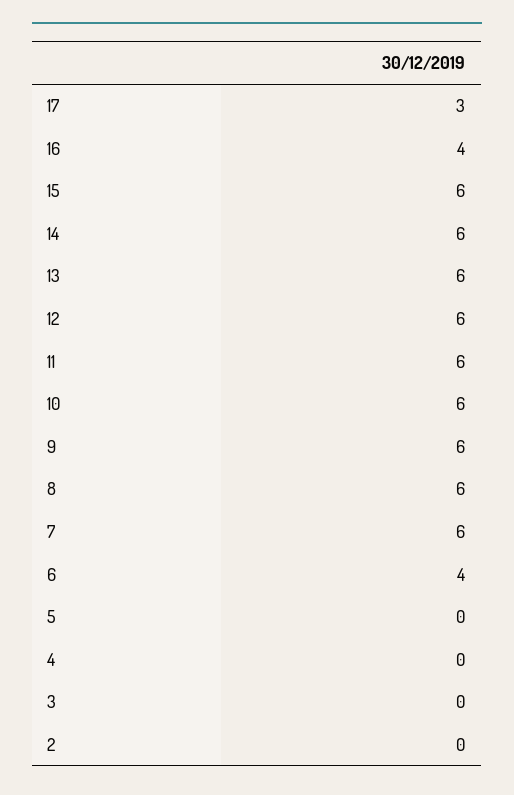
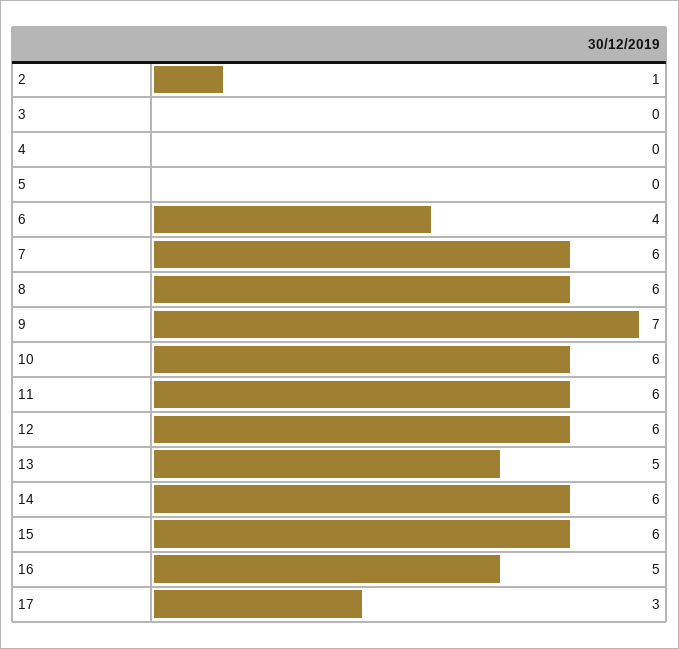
  {
    "17": 3,
-   "16": 4,
+   "16": 5,
    "15": 6,
    "14": 6,
-   "13": 6,
+   "13": 5,
    "12": 6,
    "11": 6,
    "10": 6,
-   "9": 6,
+   "9": 7,
    "8": 6,
    "7": 6,
    "6": 4,
    "5": 0,
    "4": 0,
    "3": 0,
-   "2": 0
+   "2": 1
  }

